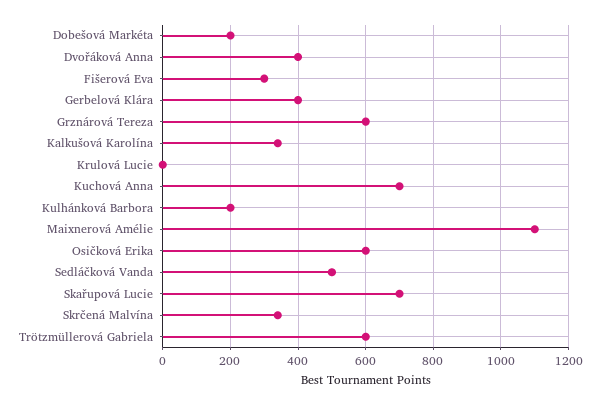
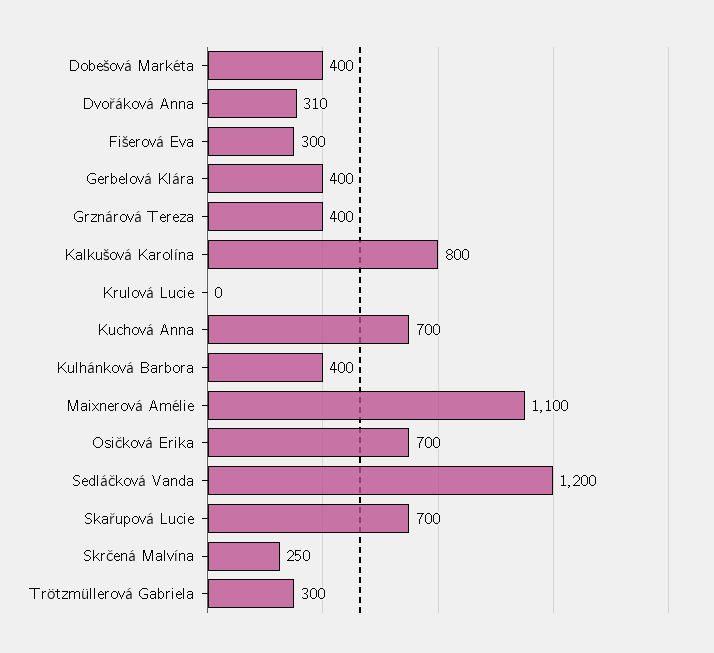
  {
-   "Dobešová Markéta": 200,
+   "Dobešová Markéta": 400,
-   "Dvořáková Anna": 400,
+   "Dvořáková Anna": 310,
    "Fišerová Eva": 300,
    "Gerbelová Klára": 400,
-   "Grznárová Tereza": 600,
+   "Grznárová Tereza": 400,
-   "Kalkušová Karolína": 340,
+   "Kalkušová Karolína": 800,
    "Krulová Lucie": 0,
    "Kuchová Anna": 700,
-   "Kulhánková Barbora": 200,
+   "Kulhánková Barbora": 400,
    "Maixnerová Amélie": 1100,
-   "Osičková Erika": 600,
+   "Osičková Erika": 700,
-   "Sedláčková Vanda": 500,
+   "Sedláčková Vanda": 1200,
    "Skařupová Lucie": 700,
-   "Skrčená Malvína": 340,
+   "Skrčená Malvína": 250,
-   "Trötzmüllerová Gabriela": 600
+   "Trötzmüllerová Gabriela": 300
  }

